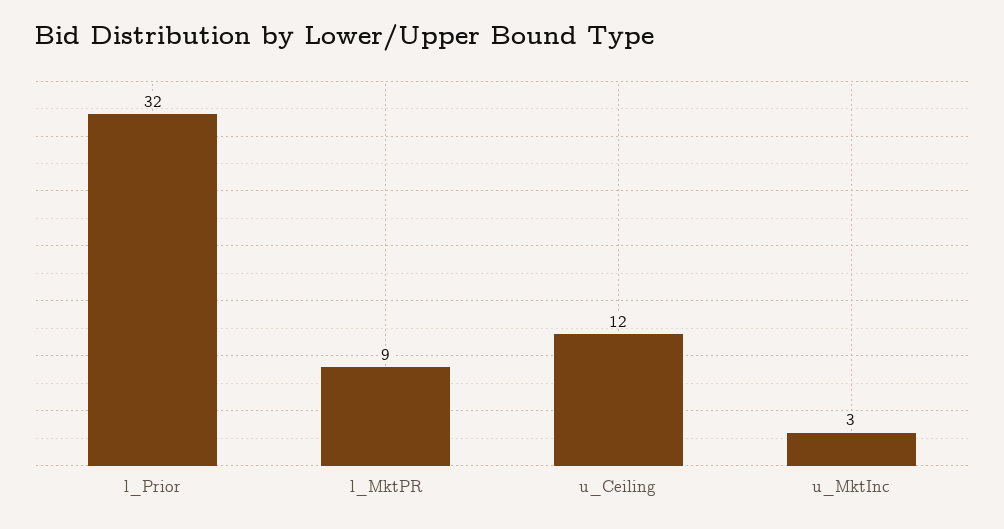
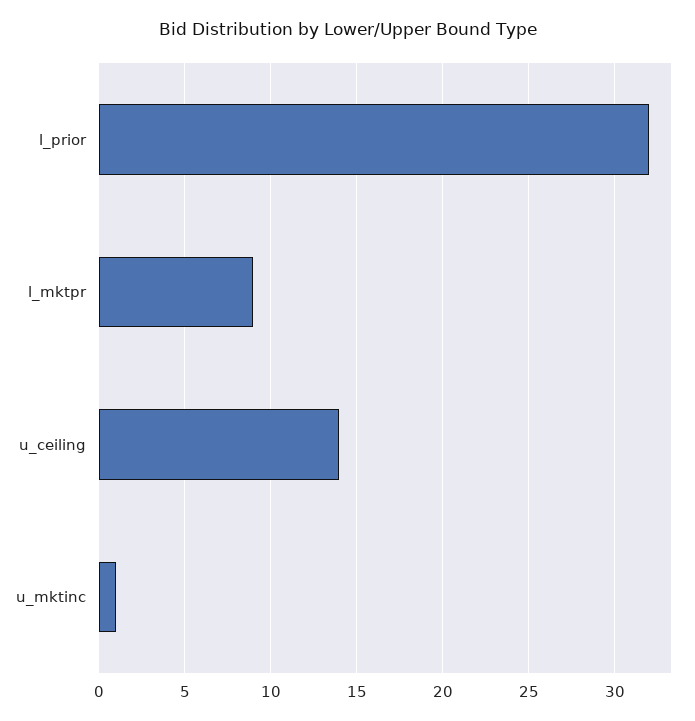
  {
    "l_Prior": 32,
    "l_MktPR": 9,
-   "u_Ceiling": 12,
+   "u_Ceiling": 14,
-   "u_MktInc": 3
+   "u_MktInc": 1
  }

